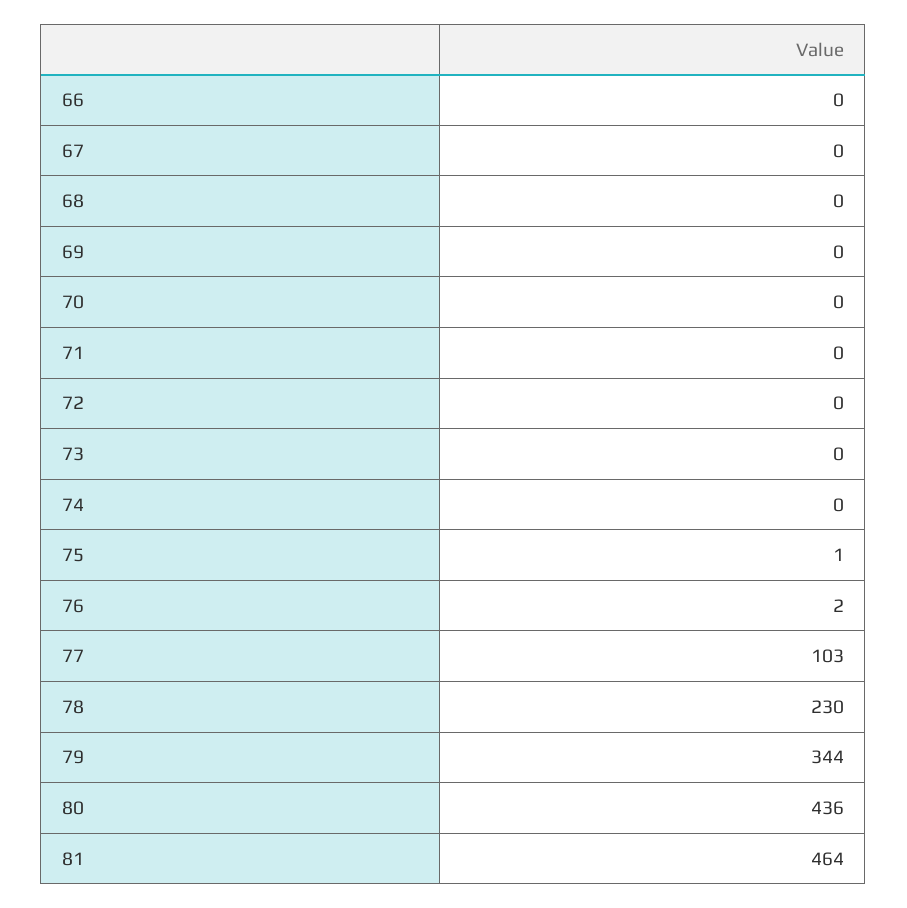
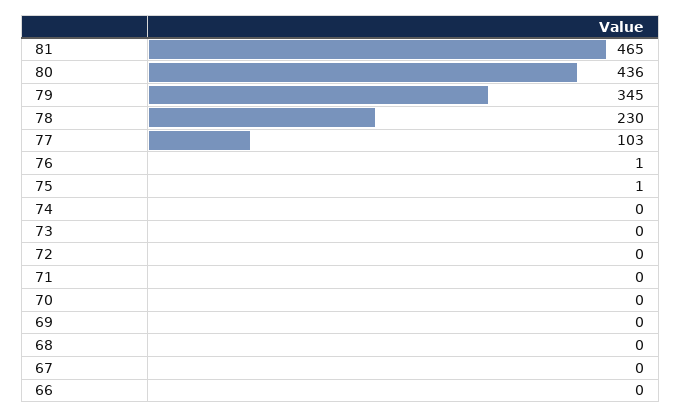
  {
    "66": 0,
    "67": 0,
    "68": 0,
    "69": 0,
    "70": 0,
    "71": 0,
    "72": 0,
    "73": 0,
    "74": 0,
    "75": 1,
-   "76": 2,
+   "76": 1,
    "77": 103,
    "78": 230,
-   "79": 344,
+   "79": 345,
    "80": 436,
-   "81": 464
+   "81": 465
  }

